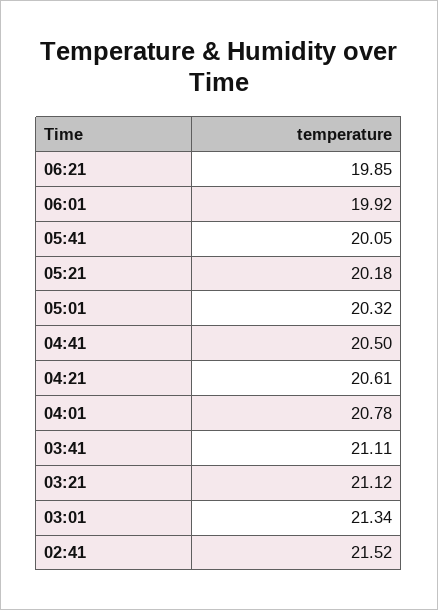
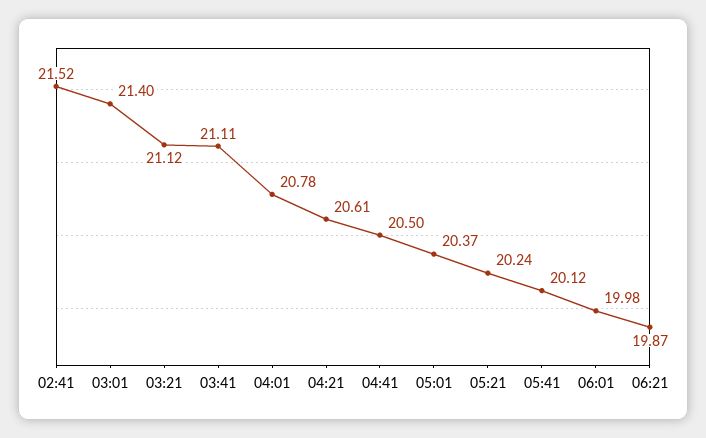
  {
-   "06:21": 19.85,
+   "06:21": 19.87,
-   "06:01": 19.92,
+   "06:01": 19.98,
-   "05:41": 20.05,
+   "05:41": 20.12,
-   "05:21": 20.18,
+   "05:21": 20.24,
-   "05:01": 20.32,
+   "05:01": 20.37,
    "04:41": 20.5,
    "04:21": 20.61,
    "04:01": 20.78,
    "03:41": 21.11,
    "03:21": 21.12,
-   "03:01": 21.34,
+   "03:01": 21.4,
    "02:41": 21.52
  }

